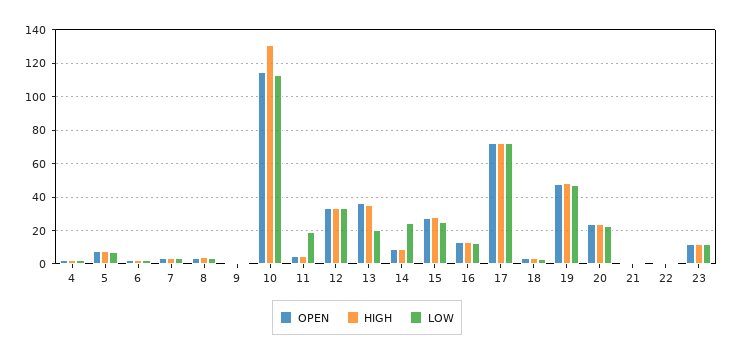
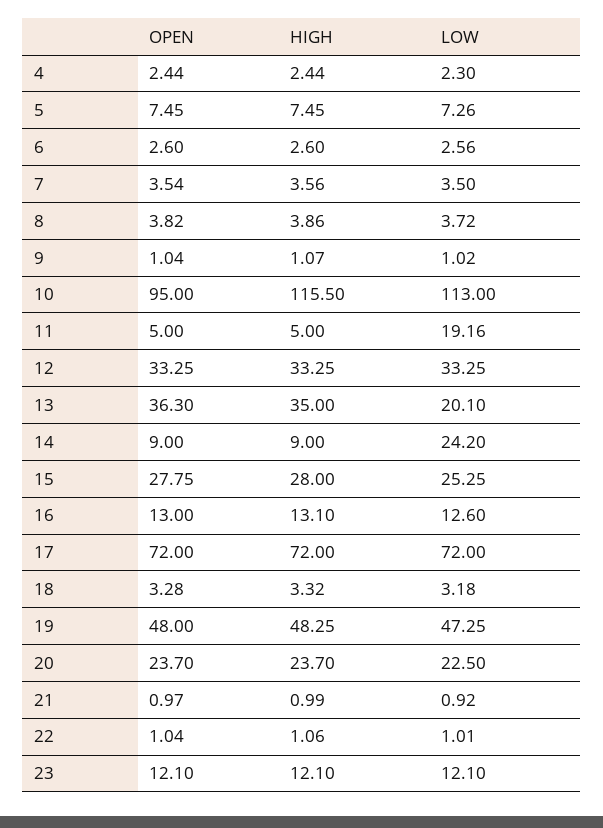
  {
    "OPEN": {
      "4": 2.44,
      "5": 7.45,
      "6": 2.6,
      "7": 3.54,
      "8": 3.82,
      "9": 1.04,
-     "10": 115,
+     "10": 95,
      "11": 5,
      "12": 33.25,
      "13": 36.3,
      "14": 9,
      "15": 27.75,
      "16": 13,
      "17": 72,
      "18": 3.28,
      "19": 48,
      "20": 23.7,
      "21": 0.97,
      "22": 1.04,
      "23": 12.1
    },
    "HIGH": {
      "4": 2.44,
      "5": 7.45,
      "6": 2.6,
      "7": 3.56,
      "8": 3.86,
      "9": 1.07,
-     "10": 130,
+     "10": 115.5,
      "11": 5,
      "12": 33.25,
      "13": 35,
      "14": 9,
      "15": 28,
      "16": 13.1,
      "17": 72,
      "18": 3.32,
      "19": 48.25,
      "20": 23.7,
      "21": 0.99,
      "22": 1.06,
      "23": 12.1
    },
    "LOW": {
      "4": 2.3,
      "5": 7.26,
      "6": 2.56,
      "7": 3.5,
      "8": 3.72,
      "9": 1.02,
      "10": 113,
      "11": 19.16,
      "12": 33.25,
      "13": 20.1,
      "14": 24.2,
      "15": 25.25,
      "16": 12.6,
      "17": 72,
      "18": 3.18,
      "19": 47.25,
      "20": 22.5,
      "21": 0.92,
      "22": 1.01,
      "23": 12.1
    }
  }

